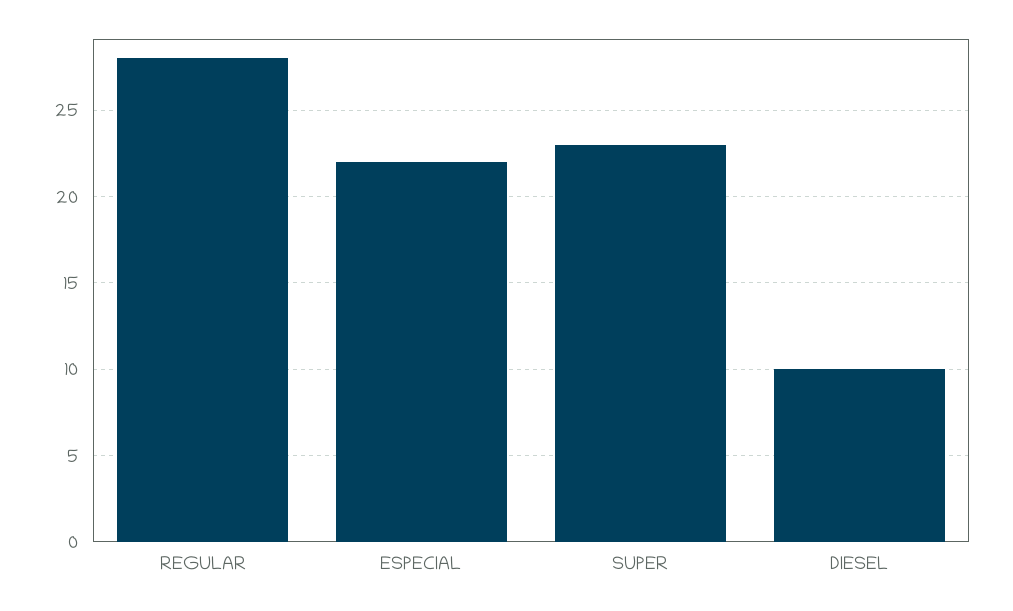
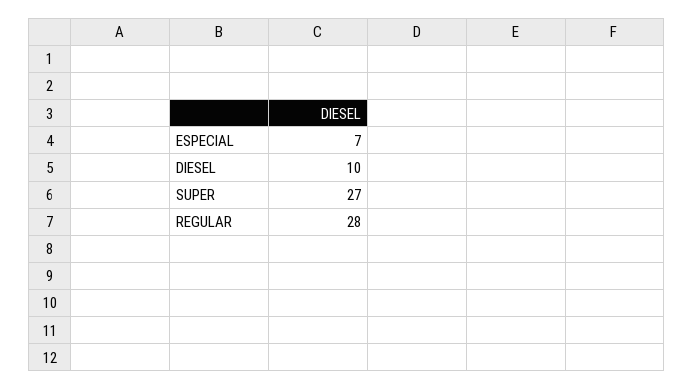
  {
    "REGULAR": 28,
-   "ESPECIAL": 22,
+   "ESPECIAL": 7,
-   "SUPER": 23,
+   "SUPER": 27,
    "DIESEL": 10
  }

